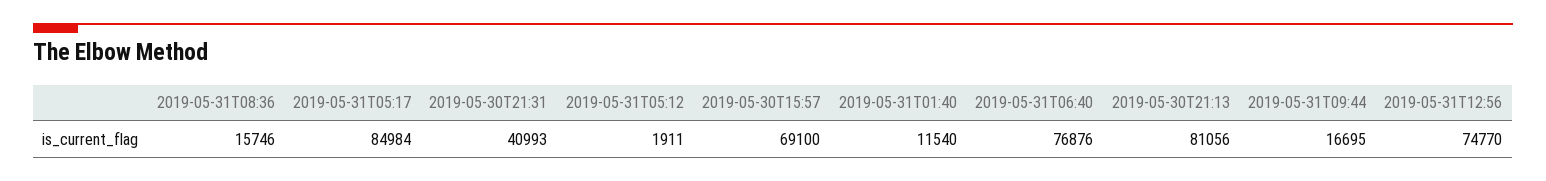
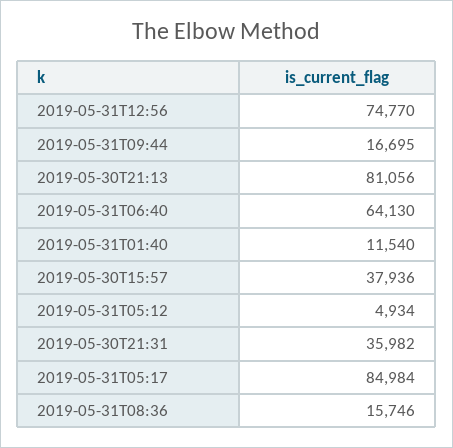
  {
    "2019-05-31T08:36": 15746,
    "2019-05-31T05:17": 84984,
-   "2019-05-30T21:31": 40993,
+   "2019-05-30T21:31": 35982,
-   "2019-05-31T05:12": 1911,
+   "2019-05-31T05:12": 4934,
-   "2019-05-30T15:57": 69100,
+   "2019-05-30T15:57": 37936,
    "2019-05-31T01:40": 11540,
-   "2019-05-31T06:40": 76876,
+   "2019-05-31T06:40": 64130,
    "2019-05-30T21:13": 81056,
    "2019-05-31T09:44": 16695,
    "2019-05-31T12:56": 74770
  }

